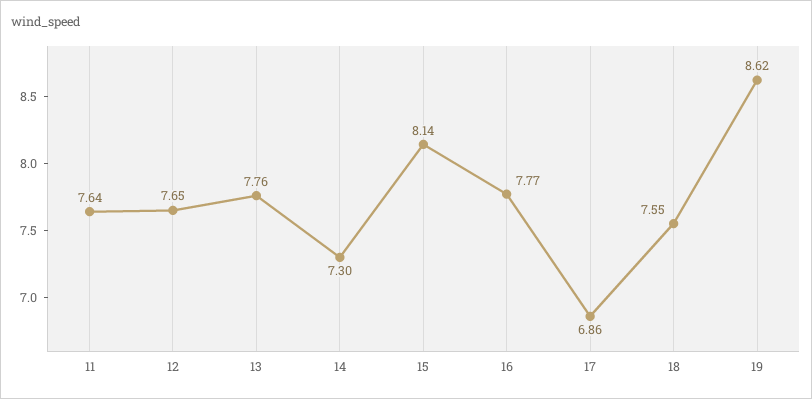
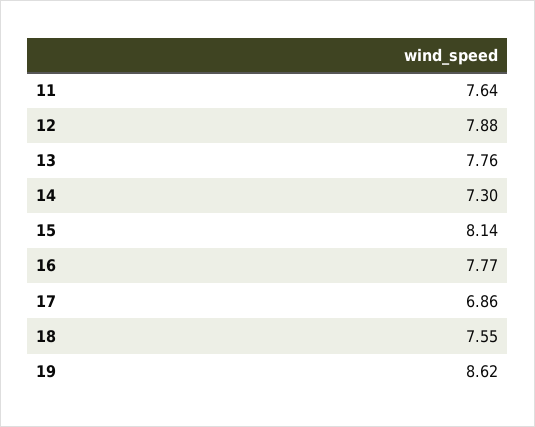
  {
    "11": 7.64,
-   "12": 7.65,
+   "12": 7.88,
    "13": 7.76,
    "14": 7.3,
    "15": 8.14,
    "16": 7.77,
    "17": 6.86,
    "18": 7.55,
    "19": 8.62
  }

